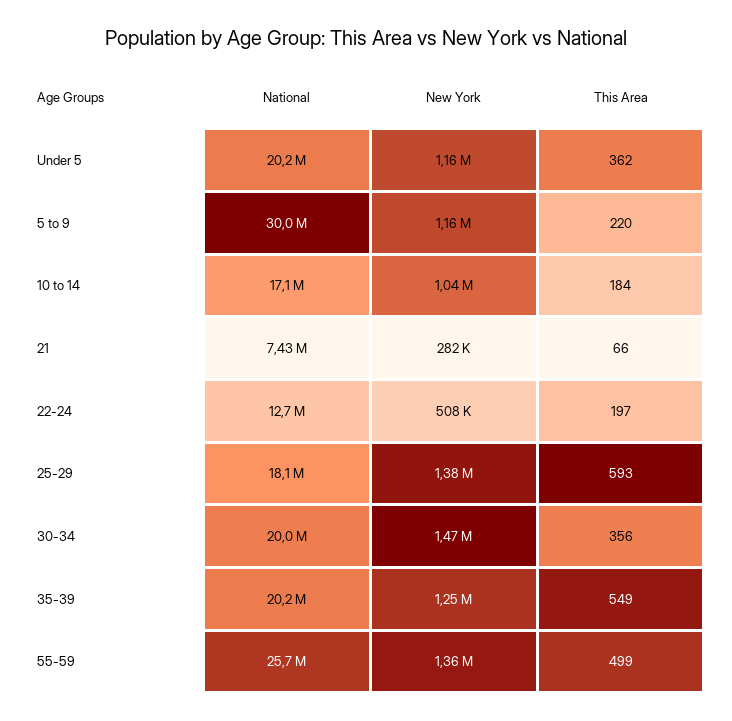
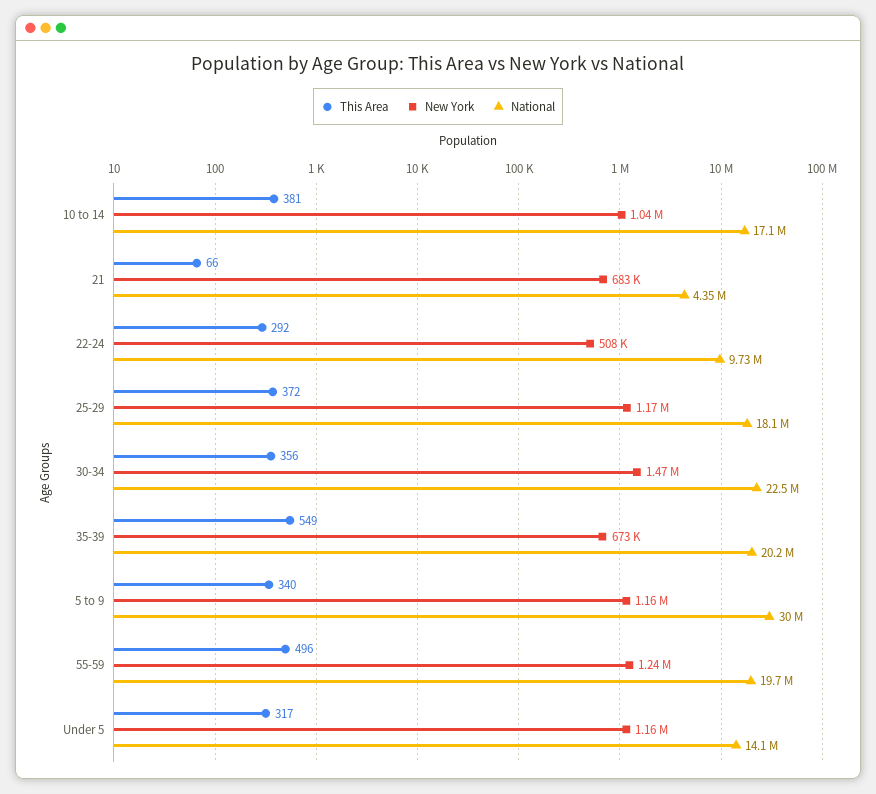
  {
    "National": {
-     "Under 5": 20200000,
+     "Under 5": 14100000,
      "5 to 9": 30000000,
      "10 to 14": 17100000,
-     "21": 7430000,
+     "21": 4350000,
-     "22-24": 12700000,
+     "22-24": 9730000,
      "25-29": 18100000,
-     "30-34": 20000000,
+     "30-34": 22500000,
      "35-39": 20200000,
-     "55-59": 25700000
+     "55-59": 19700000
    },
    "New York": {
      "Under 5": 1160000,
      "5 to 9": 1160000,
      "10 to 14": 1040000,
-     "21": 282000,
+     "21": 683000,
      "22-24": 508000,
-     "25-29": 1380000,
+     "25-29": 1170000,
      "30-34": 1470000,
-     "35-39": 1250000,
+     "35-39": 673000,
-     "55-59": 1360000
+     "55-59": 1240000
    },
    "This Area": {
-     "Under 5": 362,
+     "Under 5": 317,
-     "5 to 9": 220,
+     "5 to 9": 340,
-     "10 to 14": 184,
+     "10 to 14": 381,
      "21": 66,
-     "22-24": 197,
+     "22-24": 292,
-     "25-29": 593,
+     "25-29": 372,
      "30-34": 356,
      "35-39": 549,
-     "55-59": 499
+     "55-59": 496
    }
  }

